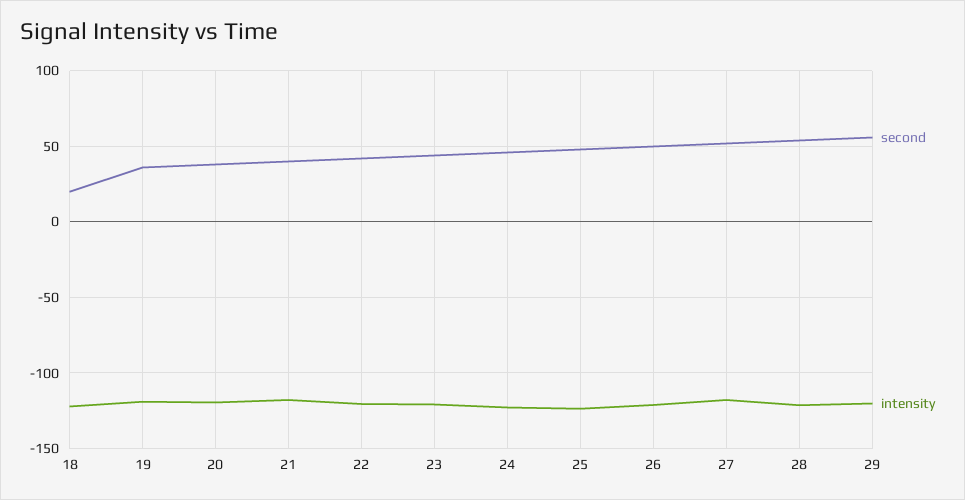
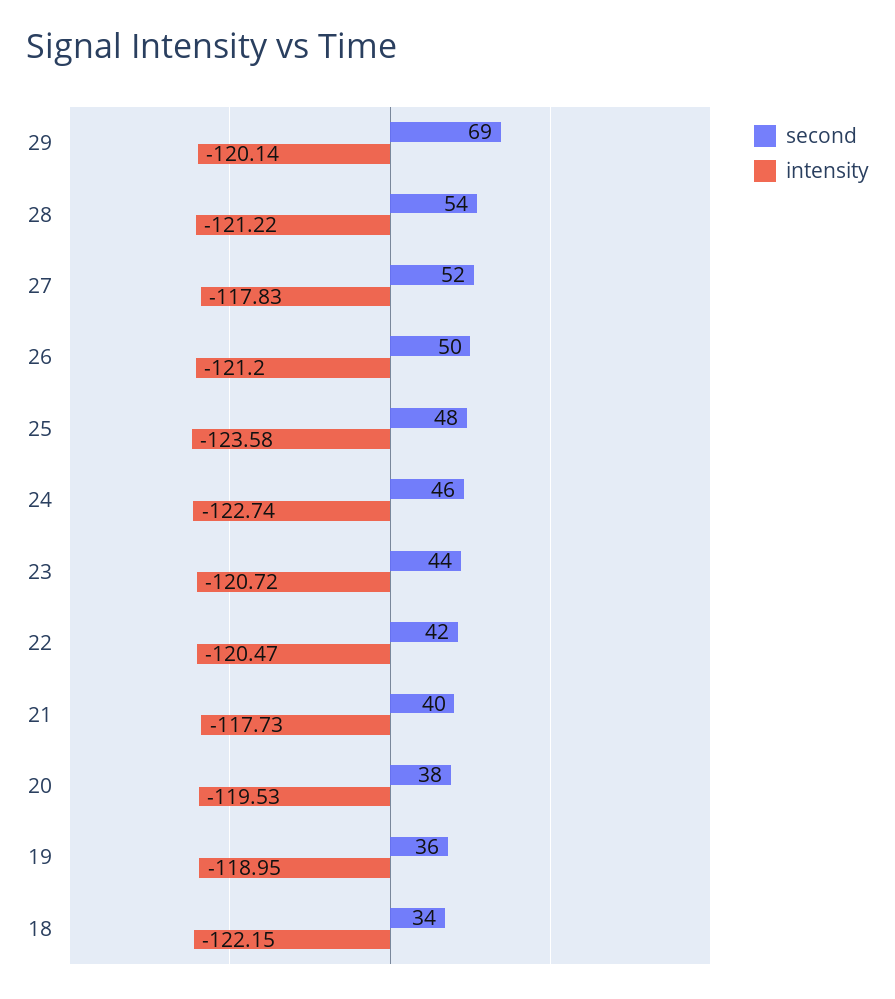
  {
    "second": {
-     "18": 20,
+     "18": 34,
      "19": 36,
      "20": 38,
      "21": 40,
      "22": 42,
      "23": 44,
      "24": 46,
      "25": 48,
      "26": 50,
      "27": 52,
      "28": 54,
-     "29": 55
+     "29": 69
    },
    "intensity": {
      "18": -122.15,
      "19": -118.95,
      "20": -119.53,
      "21": -117.73,
      "22": -120.47,
      "23": -120.72,
      "24": -122.74,
      "25": -123.58,
      "26": -121.2,
      "27": -117.83,
      "28": -121.22,
      "29": -120.14
    }
  }

